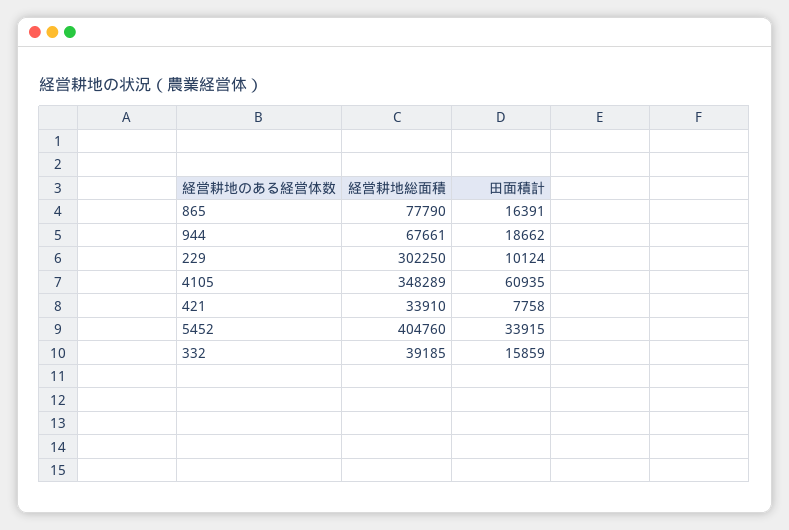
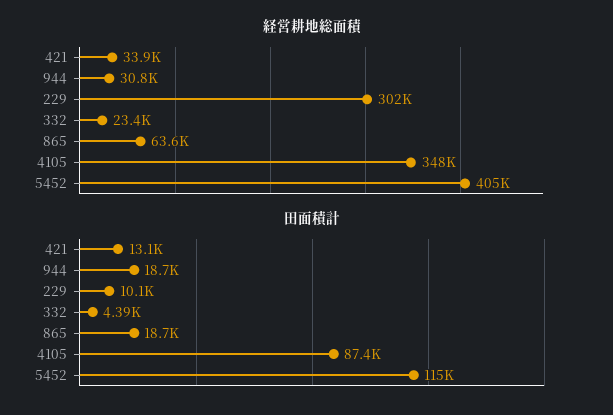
  {
    "経営耕地総面積": {
-     "865": 77790,
+     "865": 63600,
-     "944": 67661,
+     "944": 30800,
      "229": 302250,
      "4105": 348289,
      "421": 33910,
      "5452": 404760,
-     "332": 39185
+     "332": 23400
    },
    "田面積計": {
-     "865": 16391,
+     "865": 18700,
      "944": 18662,
      "229": 10124,
-     "4105": 60935,
+     "4105": 87400,
-     "421": 7758,
+     "421": 13100,
-     "5452": 33915,
+     "5452": 115000,
-     "332": 15859
+     "332": 4390
    }
  }

